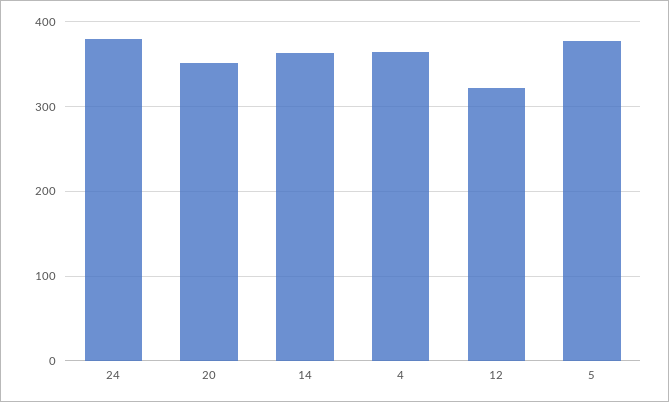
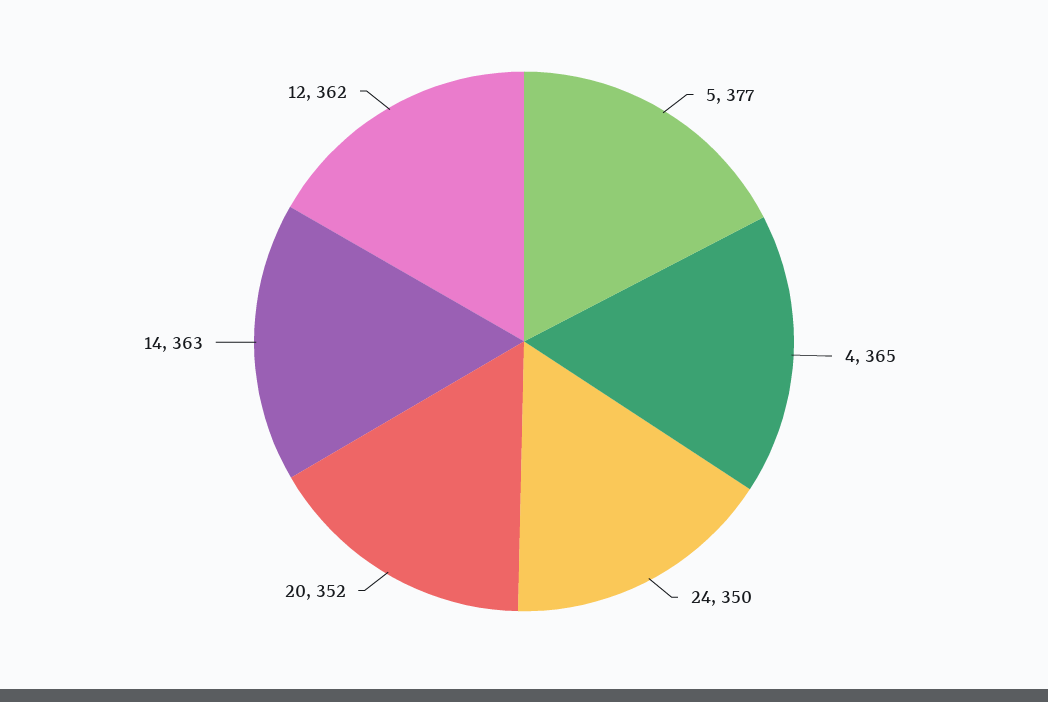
  {
-   "24": 380,
+   "24": 350,
    "20": 352,
    "14": 363,
    "4": 365,
-   "12": 320,
+   "12": 362,
    "5": 377
  }

